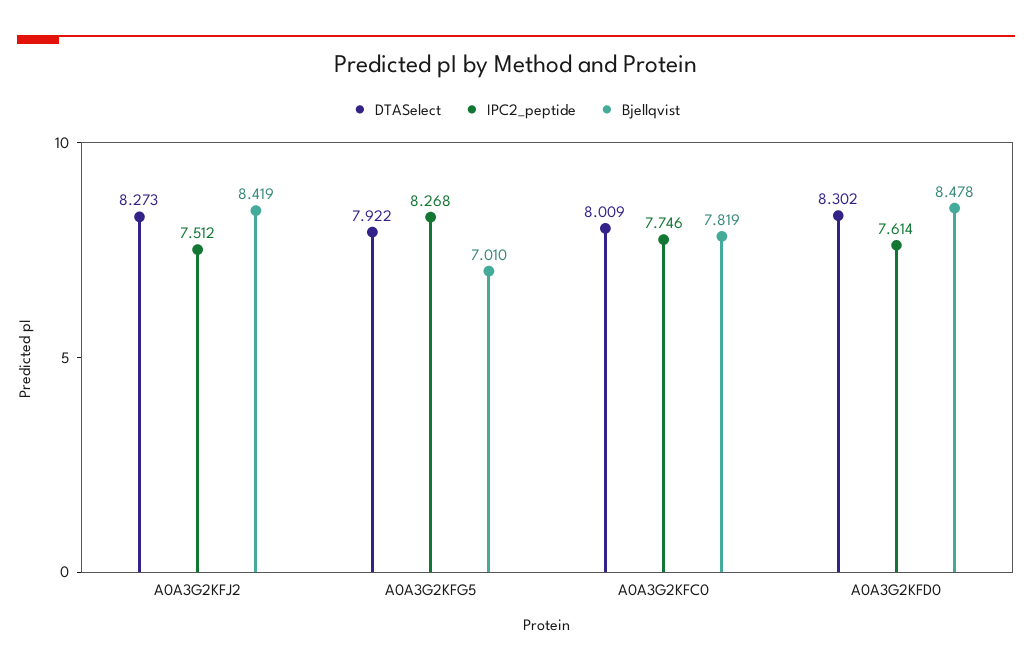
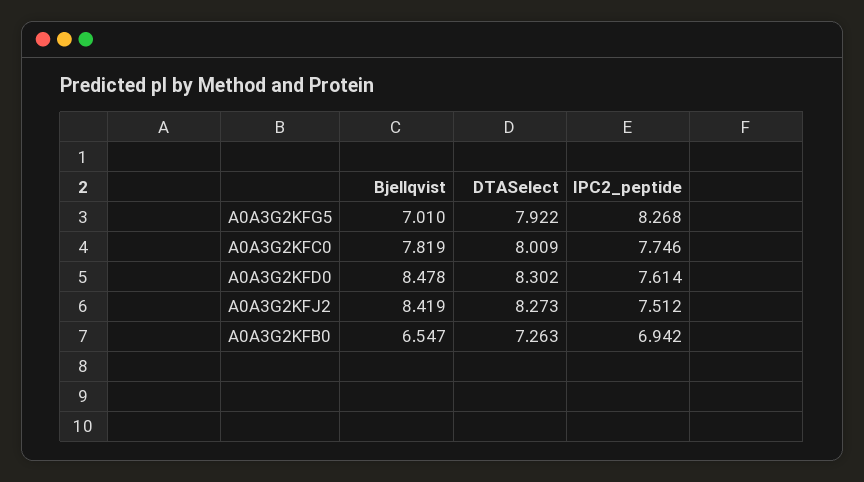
  {
    "DTASelect": {
      "A0A3G2KFJ2": 8.273,
      "A0A3G2KFG5": 7.922,
      "A0A3G2KFC0": 8.009,
-     "A0A3G2KFD0": 8.302
+     "A0A3G2KFD0": 8.302,
+     "A0A3G2KFB0": 7.263
    },
    "IPC2_peptide": {
      "A0A3G2KFJ2": 7.512,
      "A0A3G2KFG5": 8.268,
      "A0A3G2KFC0": 7.746,
-     "A0A3G2KFD0": 7.614
+     "A0A3G2KFD0": 7.614,
+     "A0A3G2KFB0": 6.942
    },
    "Bjellqvist": {
      "A0A3G2KFJ2": 8.419,
      "A0A3G2KFG5": 7.01,
      "A0A3G2KFC0": 7.819,
-     "A0A3G2KFD0": 8.478
+     "A0A3G2KFD0": 8.478,
+     "A0A3G2KFB0": 6.547
    }
  }

